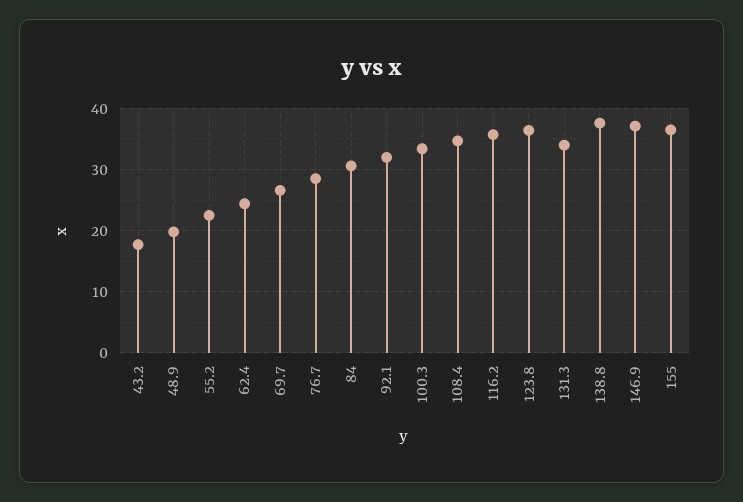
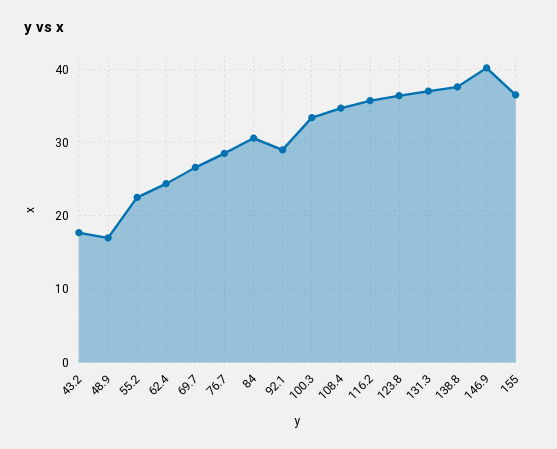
  {
    "43.2": 18,
-   "48.9": 20,
+   "48.9": 17,
    "55.2": 23,
    "62.4": 24,
    "69.7": 27,
    "76.7": 29,
    "84": 31,
-   "92.1": 32,
+   "92.1": 29,
    "100.3": 33,
    "108.4": 35,
    "116.2": 36,
    "123.8": 36,
-   "131.3": 34,
+   "131.3": 37,
    "138.8": 38,
-   "146.9": 37,
+   "146.9": 40,
    "155": 37
  }

